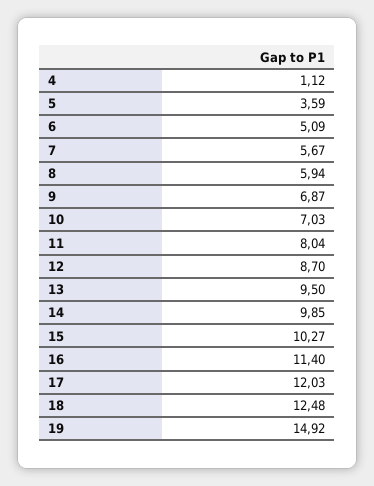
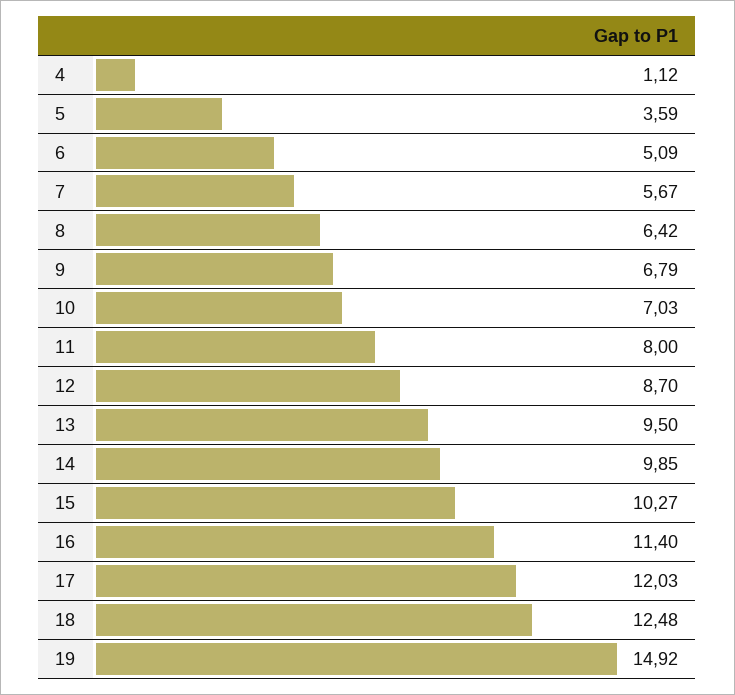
  {
    "4": 1.12,
    "5": 3.59,
    "6": 5.09,
    "7": 5.67,
-   "8": 5.94,
+   "8": 6.42,
-   "9": 6.87,
+   "9": 6.79,
    "10": 7.03,
-   "11": 8.04,
+   "11": 8,
    "12": 8.7,
    "13": 9.5,
    "14": 9.85,
    "15": 10.27,
    "16": 11.4,
    "17": 12.03,
    "18": 12.48,
    "19": 14.92
  }

